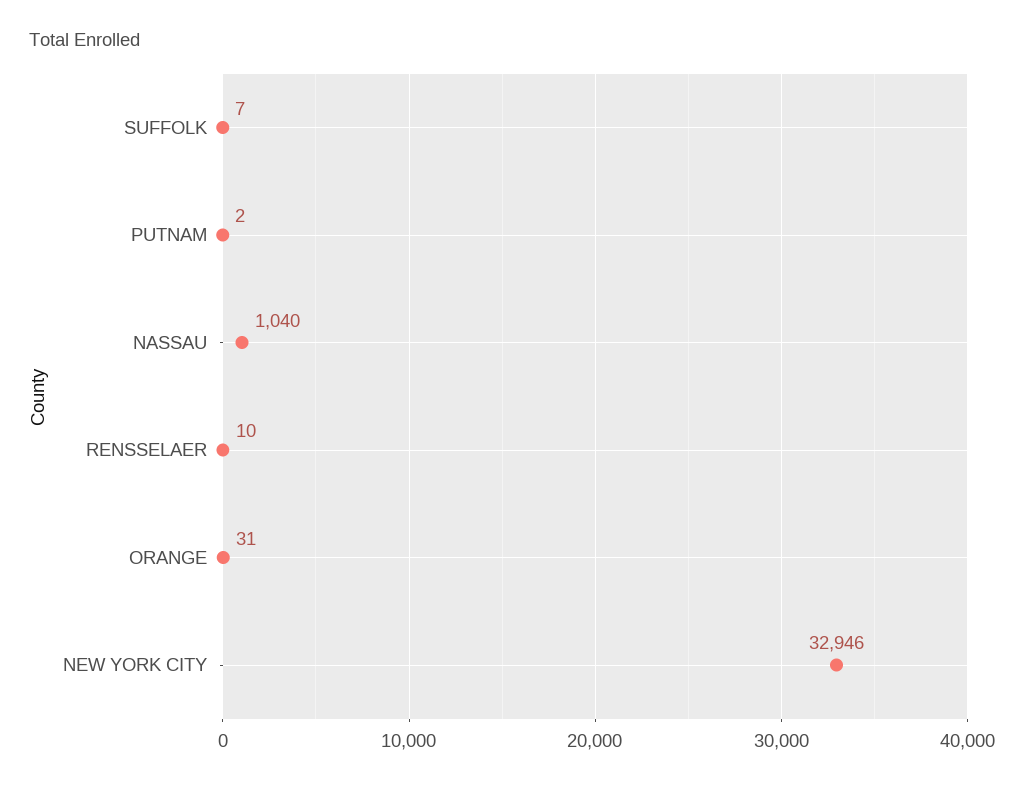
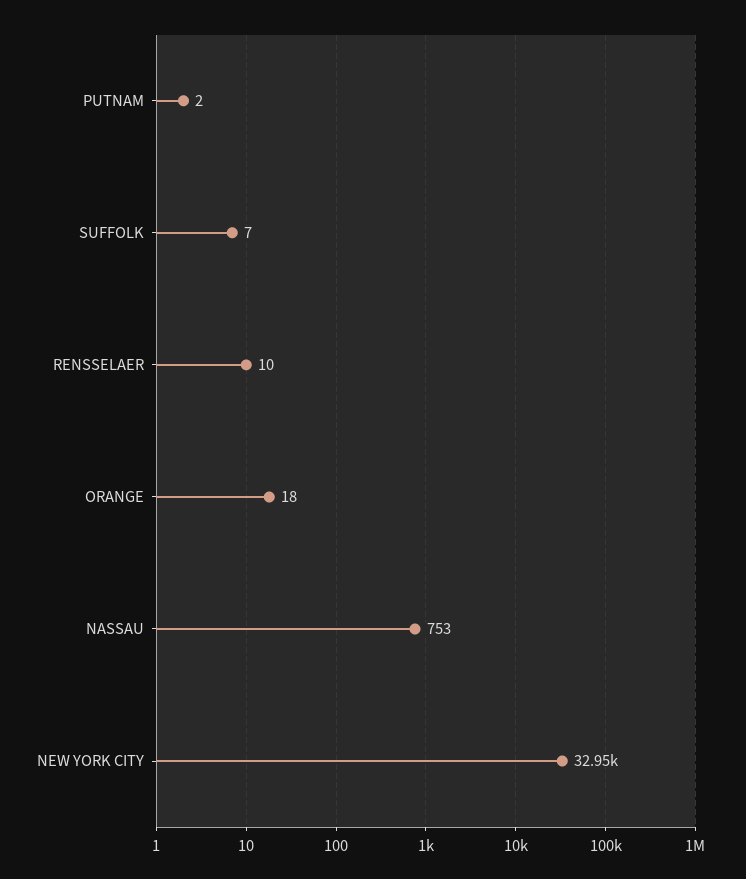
  {
    "SUFFOLK": 7,
    "PUTNAM": 2,
-   "NASSAU": 1040,
+   "NASSAU": 753,
    "RENSSELAER": 10,
-   "ORANGE": 31,
+   "ORANGE": 18,
    "NEW YORK CITY": 32946
  }

